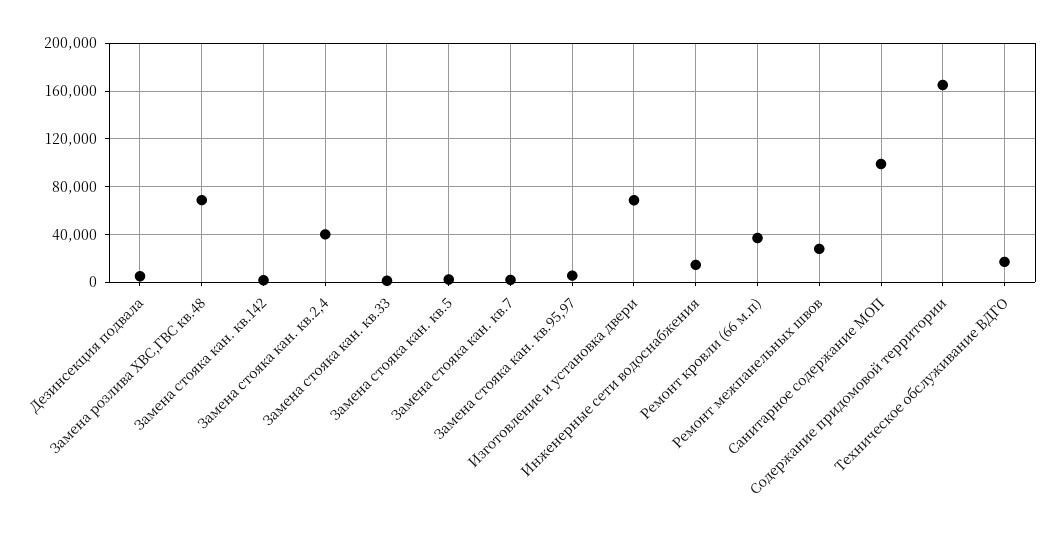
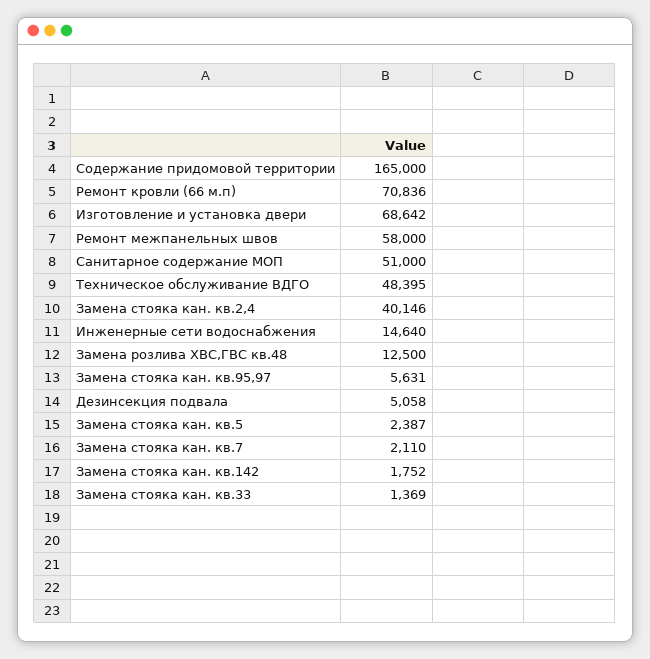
  {
    "Дезинсекция подвала": 5058,
-   "Замена розлива ХВС,ГВС кв.48": 70000,
+   "Замена розлива ХВС,ГВС кв.48": 12500,
    "Замена стояка кан. кв.142": 1752,
    "Замена стояка кан. кв.2,4": 40146,
    "Замена стояка кан. кв.33": 1369,
    "Замена стояка кан. кв.5": 2387,
    "Замена стояка кан. кв.7": 2110,
    "Замена стояка кан. кв.95,97": 5631,
    "Изготовление и установка двери": 68642,
    "Инженерные сети водоснабжения": 14640,
-   "Ремонт кровли (66 м.п)": 40000,
+   "Ремонт кровли (66 м.п)": 70836,
-   "Ремонт межпанельных швов": 30000,
+   "Ремонт межпанельных швов": 58000,
-   "Санитарное содержание МОП": 100000,
+   "Санитарное содержание МОП": 51000,
    "Содержание придомовой территории": 165000,
-   "Техническое обслуживание ВДГО": 20000
+   "Техническое обслуживание ВДГО": 48395
  }

